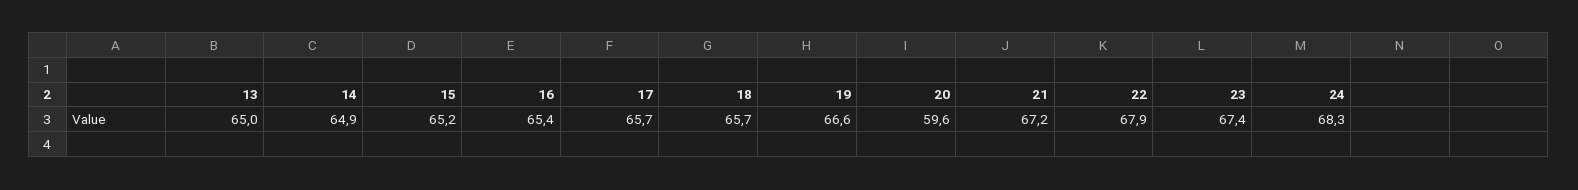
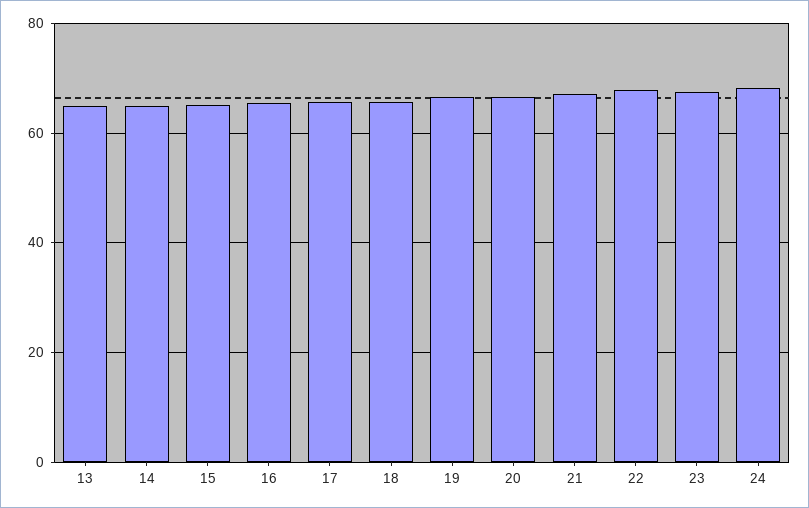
  {
    "13": 65,
    "14": 64.9,
    "15": 65.2,
    "16": 65.4,
    "17": 65.7,
    "18": 65.7,
    "19": 66.6,
-   "20": 59.6,
+   "20": 66,
    "21": 67.2,
    "22": 67.9,
    "23": 67.4,
    "24": 68.3
  }

